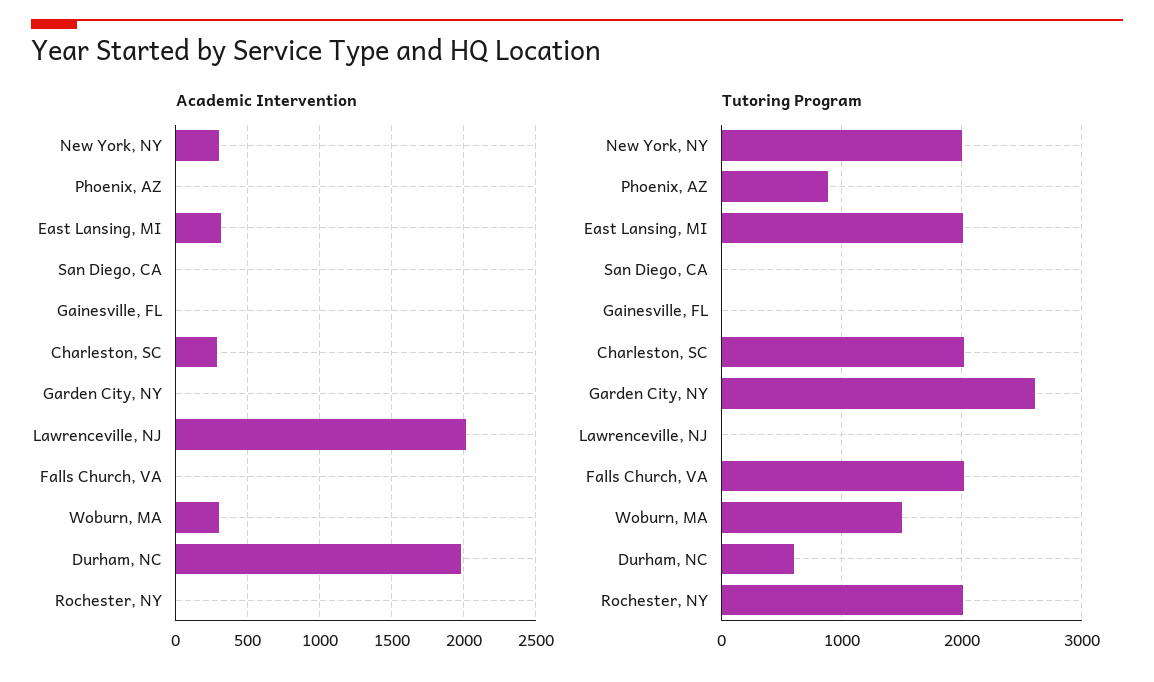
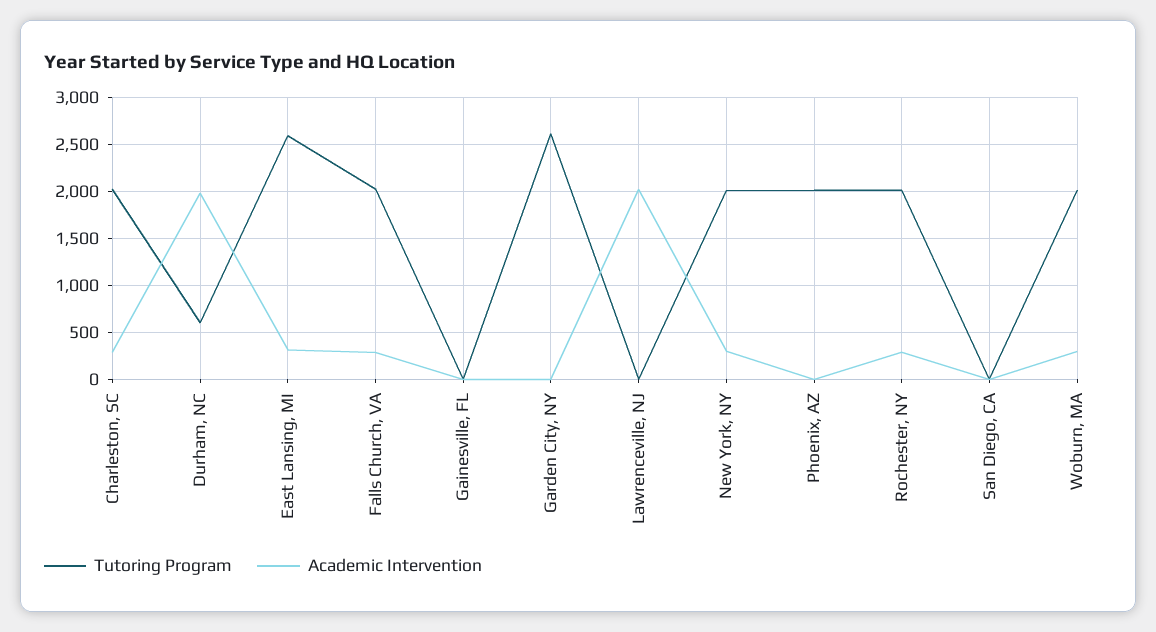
  {
    "Academic Intervention": {
      "New York, NY": 300,
      "Phoenix, AZ": 0,
      "East Lansing, MI": 300,
      "San Diego, CA": 0,
      "Gainesville, FL": 0,
      "Charleston, SC": 300,
      "Garden City, NY": 0,
      "Lawrenceville, NJ": 2000,
-     "Falls Church, VA": 0,
+     "Falls Church, VA": 300,
      "Woburn, MA": 300,
      "Durham, NC": 2000,
-     "Rochester, NY": 0
+     "Rochester, NY": 300
    },
    "Tutoring Program": {
      "New York, NY": 2000,
-     "Phoenix, AZ": 900,
+     "Phoenix, AZ": 2000,
-     "East Lansing, MI": 2000,
+     "East Lansing, MI": 2600,
      "San Diego, CA": 0,
      "Gainesville, FL": 0,
      "Charleston, SC": 2000,
      "Garden City, NY": 2600,
      "Lawrenceville, NJ": 0,
      "Falls Church, VA": 2000,
-     "Woburn, MA": 1500,
+     "Woburn, MA": 2000,
      "Durham, NC": 600,
      "Rochester, NY": 2000
    }
  }

